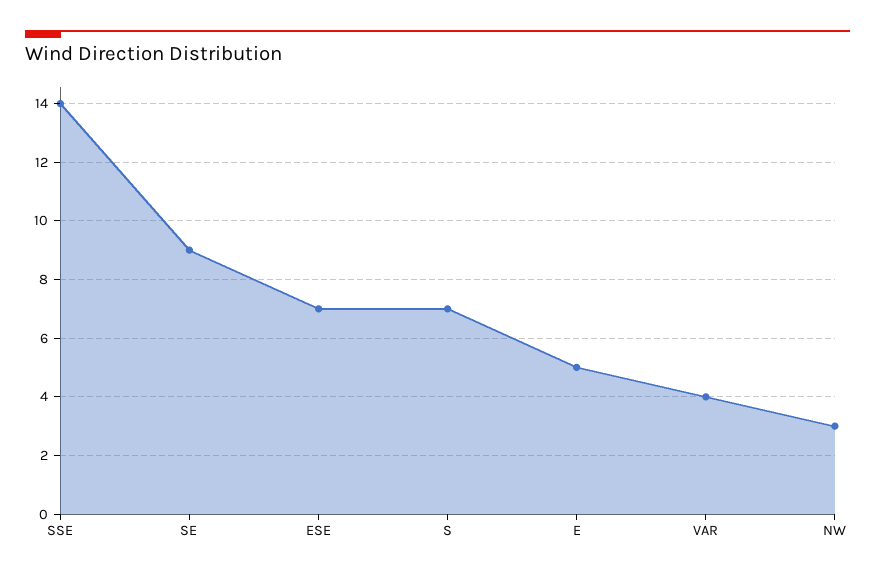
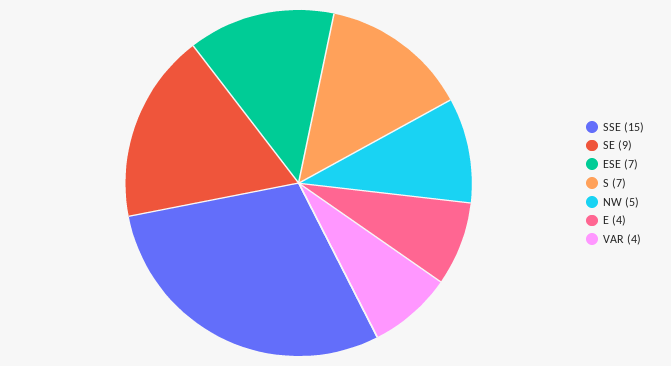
  {
-   "SSE": 14,
+   "SSE": 15,
    "SE": 9,
    "ESE": 7,
    "S": 7,
-   "E": 5,
+   "E": 4,
    "VAR": 4,
-   "NW": 3
+   "NW": 5
  }

